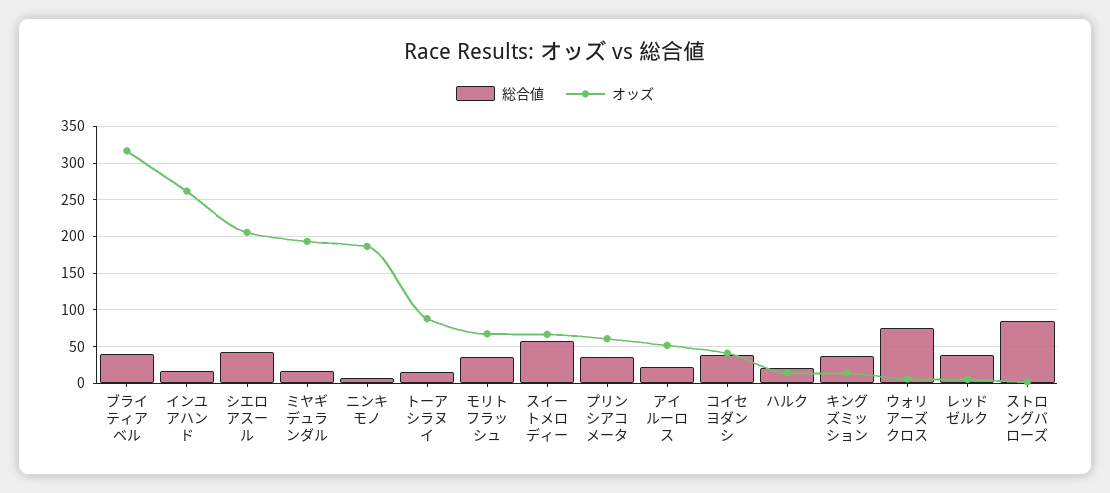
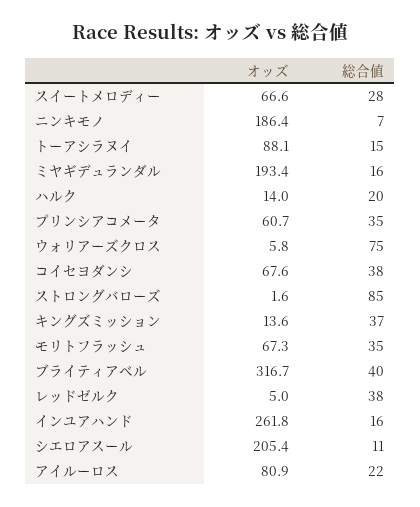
  {
    "総合値": {
      "ブライティアベル": 40,
      "インユアハンド": 16,
-     "シエロアスール": 40,
+     "シエロアスール": 11,
      "ミヤギデュランダル": 16,
      "ニンキモノ": 7,
      "トーアシラヌイ": 15,
      "モリトフラッシュ": 35,
-     "スイートメロディー": 60,
+     "スイートメロディー": 28,
      "プリンシアコメータ": 35,
      "アイルーロス": 22,
      "コイセヨダンシ": 38,
      "ハルク": 20,
      "キングズミッション": 37,
      "ウォリアーズクロス": 75,
      "レッドゼルク": 38,
      "ストロングバローズ": 85
    },
    "オッズ": {
      "ブライティアベル": 316.7,
      "インユアハンド": 261.8,
      "シエロアスール": 205.4,
      "ミヤギデュランダル": 193.4,
      "ニンキモノ": 186.4,
      "トーアシラヌイ": 88.1,
      "モリトフラッシュ": 67.3,
      "スイートメロディー": 66.6,
      "プリンシアコメータ": 60.7,
-     "アイルーロス": 50,
+     "アイルーロス": 80.9,
-     "コイセヨダンシ": 40,
+     "コイセヨダンシ": 67.6,
      "ハルク": 14,
      "キングズミッション": 13.6,
      "ウォリアーズクロス": 5.8,
      "レッドゼルク": 5,
      "ストロングバローズ": 1.6
    }
  }

